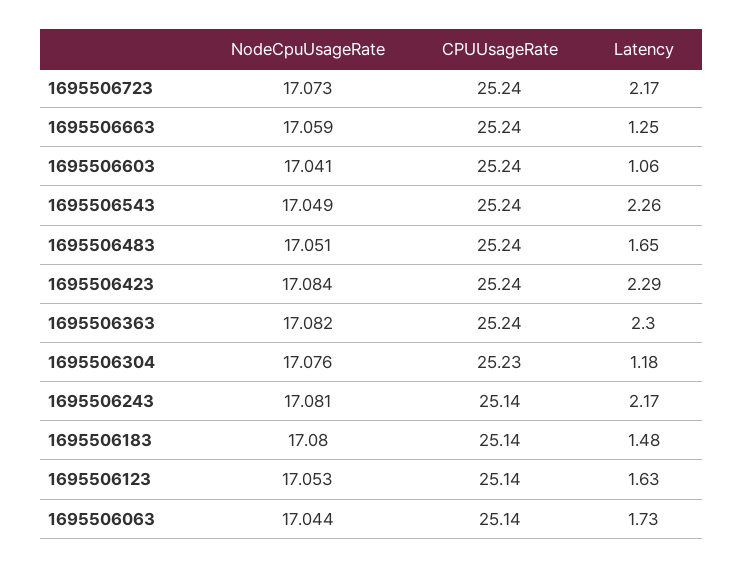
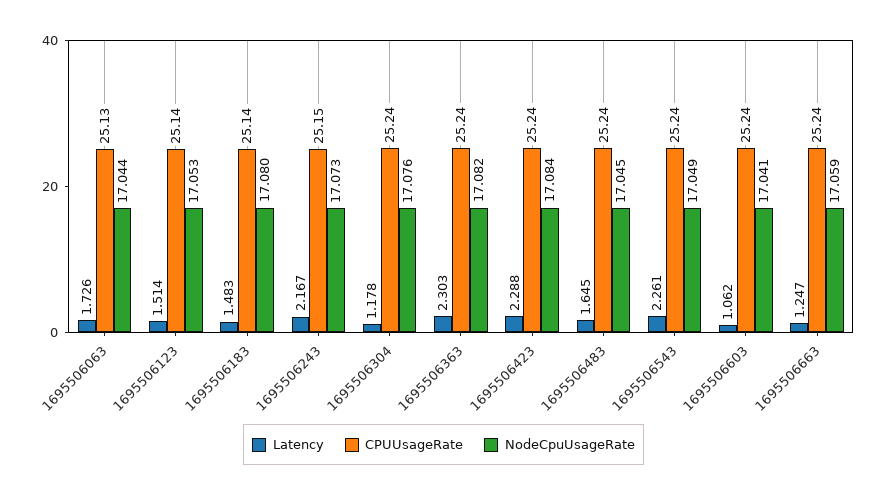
  {
    "NodeCpuUsageRate": {
-     "1695506723": 17.073,
      "1695506663": 17.059,
      "1695506603": 17.041,
      "1695506543": 17.049,
-     "1695506483": 17.051,
+     "1695506483": 17.045,
      "1695506423": 17.084,
      "1695506363": 17.082,
      "1695506304": 17.076,
-     "1695506243": 17.081,
+     "1695506243": 17.073,
      "1695506183": 17.08,
      "1695506123": 17.053,
      "1695506063": 17.044
    },
    "CPUUsageRate": {
-     "1695506723": 25.24,
      "1695506663": 25.24,
      "1695506603": 25.24,
      "1695506543": 25.24,
      "1695506483": 25.24,
      "1695506423": 25.24,
      "1695506363": 25.24,
-     "1695506304": 25.23,
+     "1695506304": 25.24,
-     "1695506243": 25.14,
+     "1695506243": 25.15,
      "1695506183": 25.14,
      "1695506123": 25.14,
-     "1695506063": 25.14
+     "1695506063": 25.13
    },
    "Latency": {
-     "1695506723": 2.17,
      "1695506663": 1.247,
      "1695506603": 1.062,
      "1695506543": 2.261,
      "1695506483": 1.645,
      "1695506423": 2.288,
      "1695506363": 2.303,
      "1695506304": 1.178,
      "1695506243": 2.167,
      "1695506183": 1.483,
-     "1695506123": 1.63,
+     "1695506123": 1.514,
      "1695506063": 1.726
    }
  }

